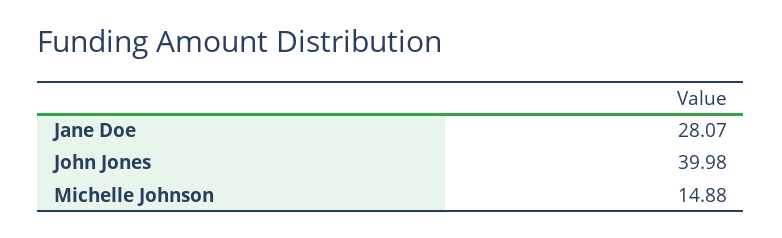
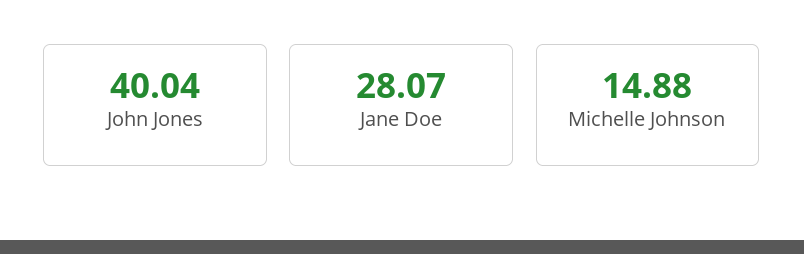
  {
    "Jane Doe": 28.07,
-   "John Jones": 39.98,
+   "John Jones": 40.04,
    "Michelle Johnson": 14.88
  }

